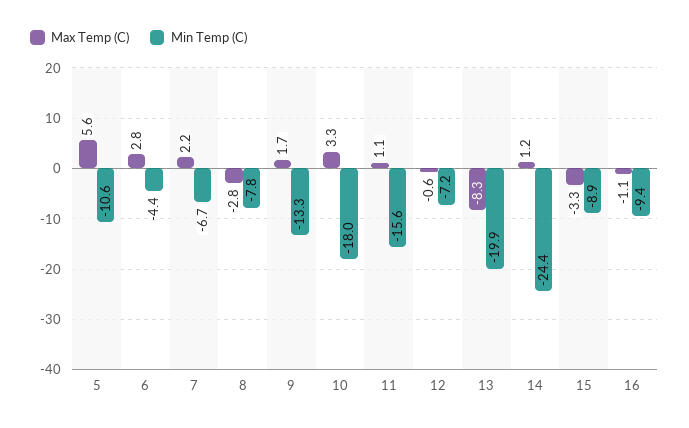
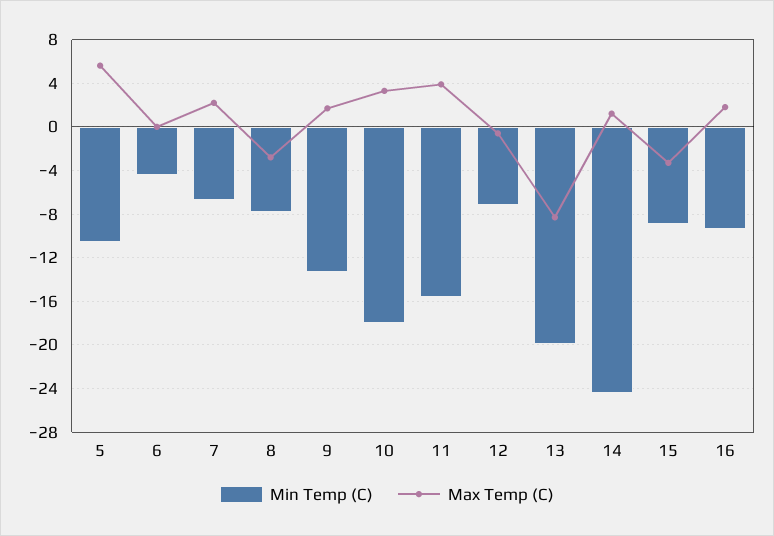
  {
    "Max Temp (C)": {
      "5": 5.6,
-     "6": 2.8,
+     "6": 0,
      "7": 2.2,
      "8": -2.8,
      "9": 1.7,
      "10": 3.3,
-     "11": 1.1,
+     "11": 4,
      "12": -0.6,
      "13": -8.3,
      "14": 1.2,
      "15": -3.3,
-     "16": -1.1
+     "16": 2
    },
    "Min Temp (C)": {
      "5": -10.6,
      "6": -4.4,
      "7": -6.7,
      "8": -7.8,
      "9": -13.3,
      "10": -18,
      "11": -15.6,
      "12": -7.2,
      "13": -19.9,
      "14": -24.4,
      "15": -8.9,
      "16": -9.4
    }
  }

